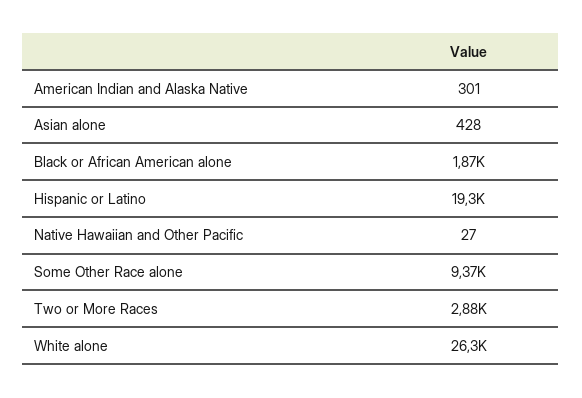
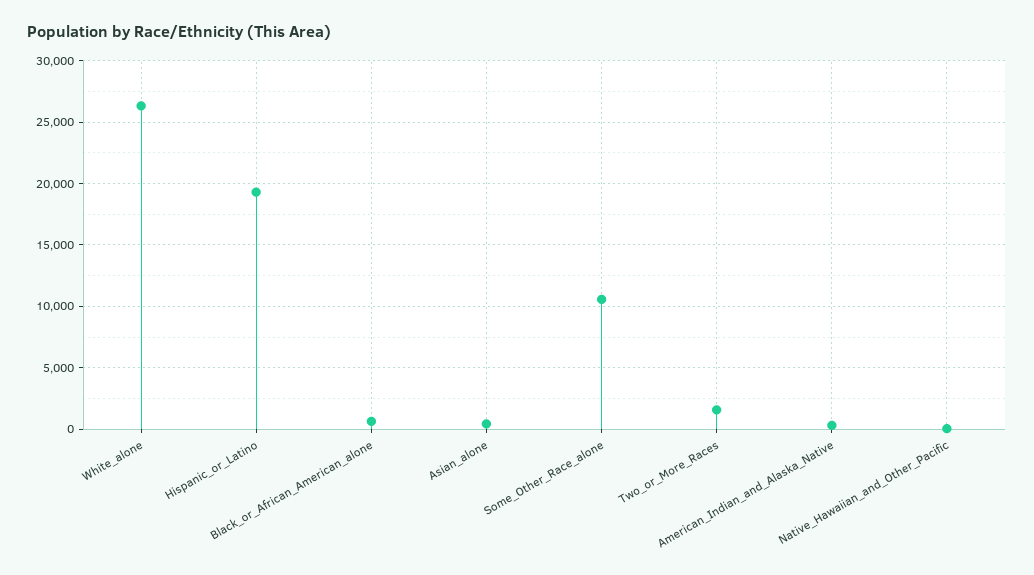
  {
    "American Indian and Alaska Native": 301,
    "Asian alone": 428,
-   "Black or African American alone": 1870,
+   "Black or African American alone": 500,
    "Hispanic or Latino": 19300,
    "Native Hawaiian and Other Pacific": 27,
-   "Some Other Race alone": 9370,
+   "Some Other Race alone": 10500,
-   "Two or More Races": 2880,
+   "Two or More Races": 1500,
    "White alone": 26300
  }

